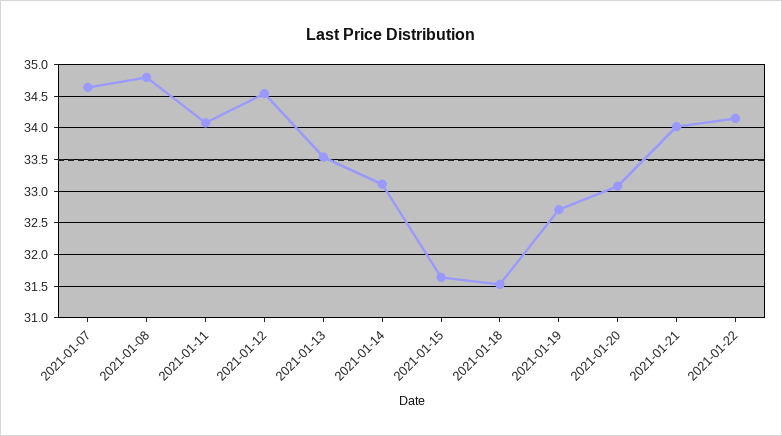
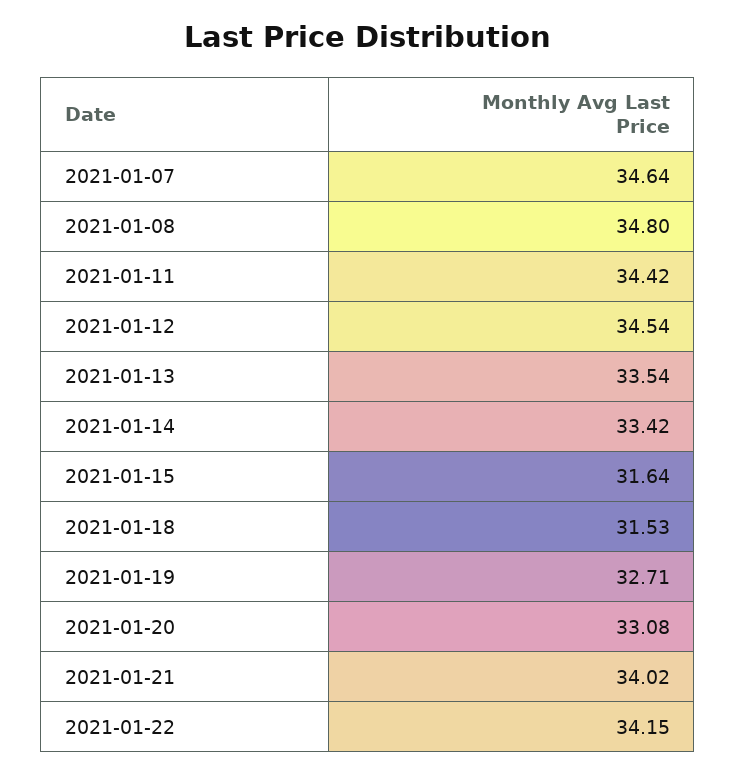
  {
    "2021-01-07": 34.64,
    "2021-01-08": 34.8,
-   "2021-01-11": 34.1,
+   "2021-01-11": 34.42,
    "2021-01-12": 34.54,
    "2021-01-13": 33.54,
-   "2021-01-14": 33.1,
+   "2021-01-14": 33.42,
    "2021-01-15": 31.64,
    "2021-01-18": 31.53,
    "2021-01-19": 32.71,
    "2021-01-20": 33.08,
    "2021-01-21": 34.02,
    "2021-01-22": 34.15
  }

